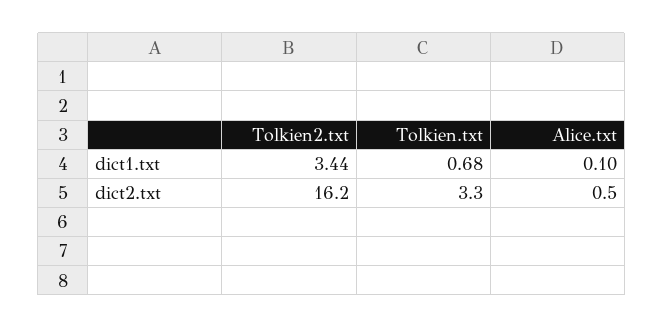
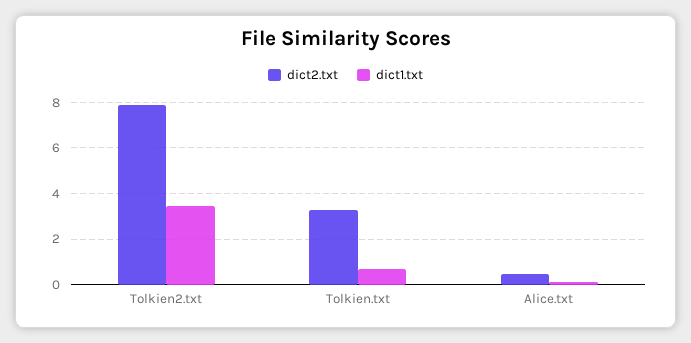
  {
    "dict1.txt": {
      "Tolkien2.txt": 3.44,
      "Tolkien.txt": 0.68,
      "Alice.txt": 0.1
    },
    "dict2.txt": {
-     "Tolkien2.txt": 16.2,
+     "Tolkien2.txt": 8,
      "Tolkien.txt": 3.3,
      "Alice.txt": 0.5
    }
  }

